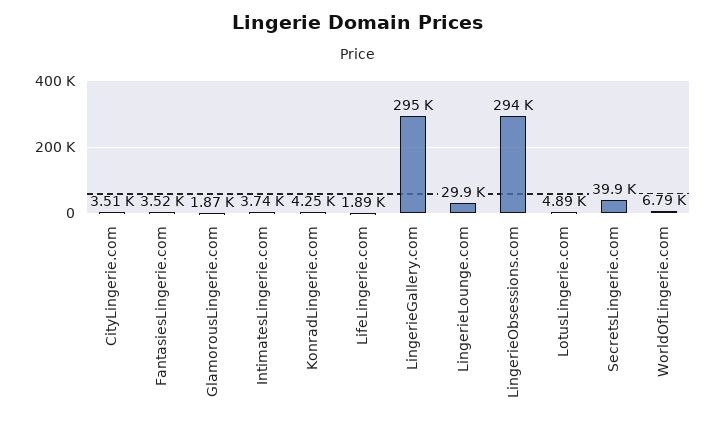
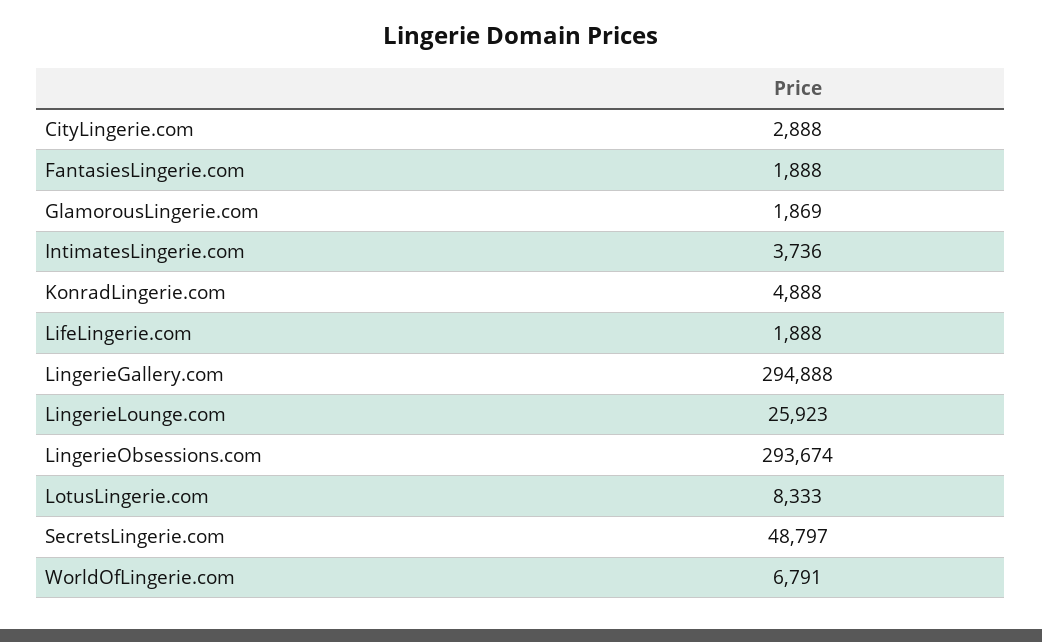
  {
-   "CityLingerie.com": 3510,
+   "CityLingerie.com": 2888,
-   "FantasiesLingerie.com": 3520,
+   "FantasiesLingerie.com": 1888,
    "GlamorousLingerie.com": 1869,
    "IntimatesLingerie.com": 3736,
-   "KonradLingerie.com": 4250,
+   "KonradLingerie.com": 4888,
    "LifeLingerie.com": 1888,
    "LingerieGallery.com": 294888,
-   "LingerieLounge.com": 29900,
+   "LingerieLounge.com": 25923,
    "LingerieObsessions.com": 293674,
-   "LotusLingerie.com": 4890,
+   "LotusLingerie.com": 8333,
-   "SecretsLingerie.com": 39900,
+   "SecretsLingerie.com": 48797,
    "WorldOfLingerie.com": 6791
  }

